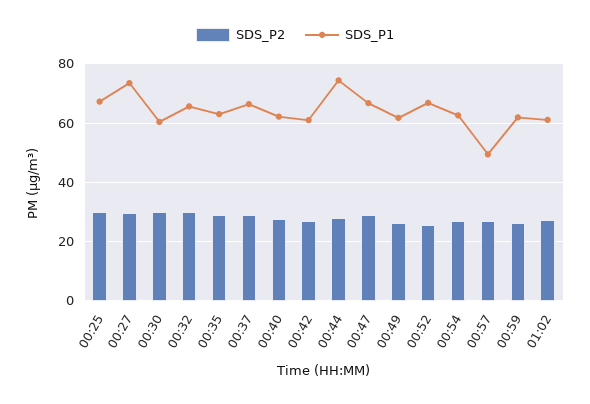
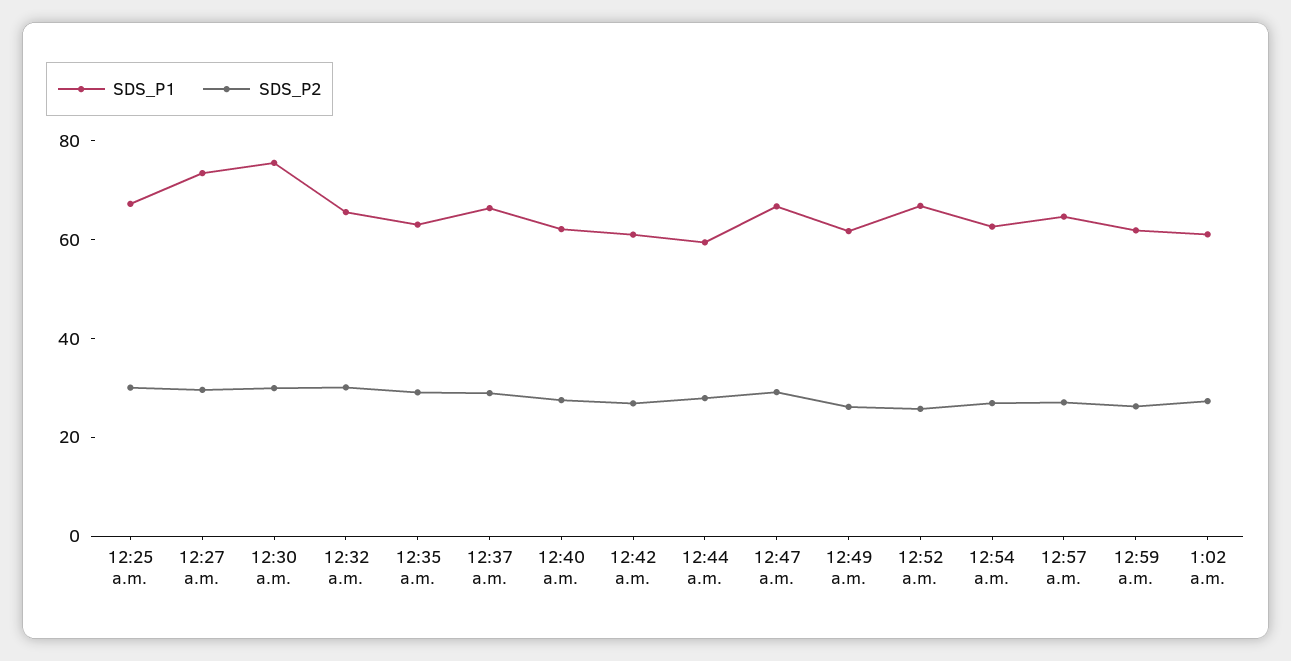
  {
    "SDS_P2": {
      "00:25": 30,
      "00:27": 30,
      "00:30": 30,
      "00:32": 30,
      "00:35": 30,
      "00:37": 30,
      "00:40": 27.5,
      "00:42": 27.5,
      "00:44": 27.5,
      "00:47": 30,
      "00:49": 25,
      "00:52": 25,
      "00:54": 27.5,
      "00:57": 27.5,
      "00:59": 27.5,
      "01:02": 27.5
    },
    "SDS_P1": {
      "00:25": 67.5,
      "00:27": 72.5,
-     "00:30": 60,
+     "00:30": 75,
      "00:32": 65,
      "00:35": 62.5,
      "00:37": 67.5,
      "00:40": 62.5,
      "00:42": 60,
-     "00:44": 75,
+     "00:44": 60,
      "00:47": 67.5,
      "00:49": 62.5,
      "00:52": 67.5,
      "00:54": 62.5,
-     "00:57": 50,
+     "00:57": 65,
      "00:59": 62.5,
      "01:02": 60
    }
  }

